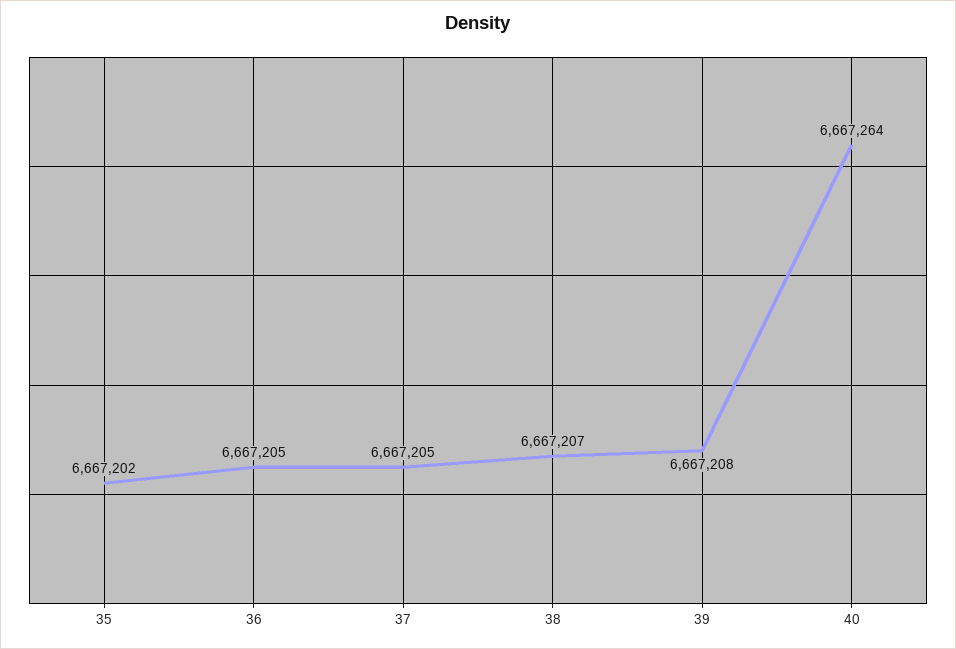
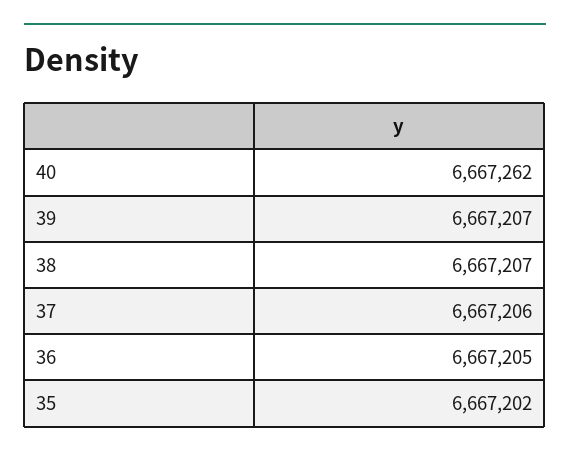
  {
    "35": 6667202,
    "36": 6667205,
-   "37": 6667205,
+   "37": 6667206,
    "38": 6667207,
-   "39": 6667208,
+   "39": 6667207,
-   "40": 6667264
+   "40": 6667262
  }

